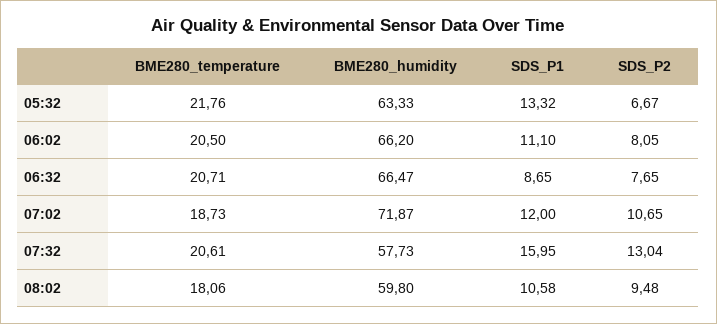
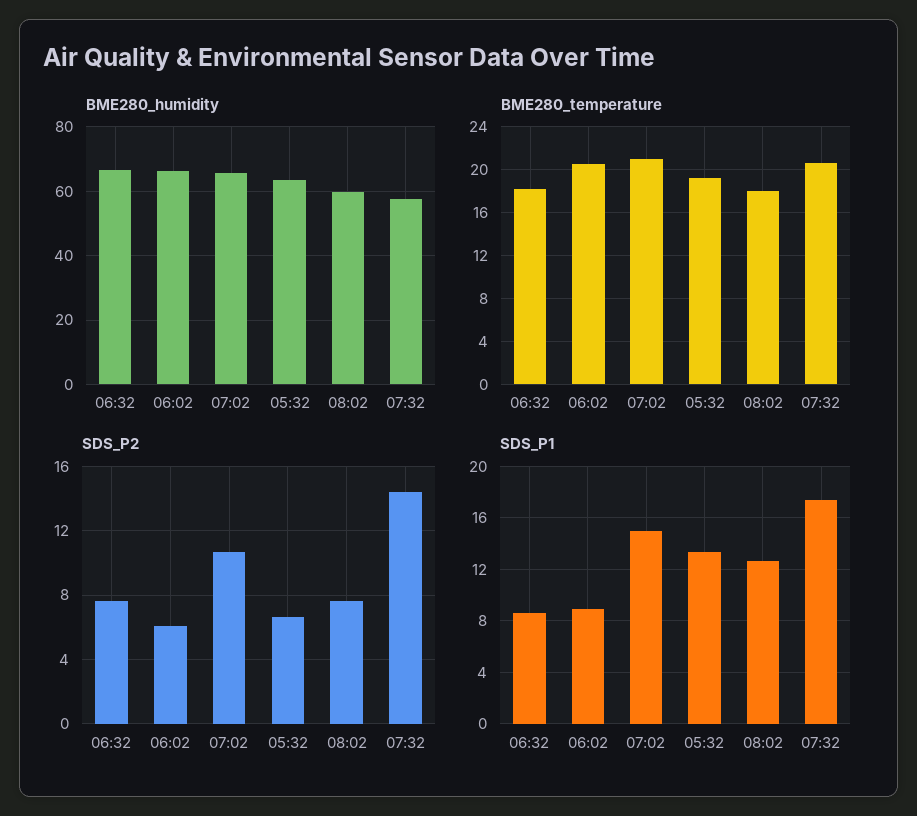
  {
    "BME280_temperature": {
-     "05:32": 21.76,
+     "05:32": 19,
      "06:02": 20.5,
-     "06:32": 20.71,
+     "06:32": 18,
-     "07:02": 18.73,
+     "07:02": 21,
      "07:32": 20.61,
      "08:02": 18.06
    },
    "BME280_humidity": {
      "05:32": 63.33,
      "06:02": 66.2,
      "06:32": 66.47,
-     "07:02": 71.87,
+     "07:02": 66,
      "07:32": 57.73,
      "08:02": 59.8
    },
    "SDS_P1": {
      "05:32": 13.32,
-     "06:02": 11.1,
+     "06:02": 9,
      "06:32": 8.65,
-     "07:02": 12,
+     "07:02": 15,
-     "07:32": 15.95,
+     "07:32": 17.5,
-     "08:02": 10.58
+     "08:02": 12.5
    },
    "SDS_P2": {
      "05:32": 6.67,
-     "06:02": 8.05,
+     "06:02": 6,
      "06:32": 7.65,
      "07:02": 10.65,
-     "07:32": 13.04,
+     "07:32": 14.5,
-     "08:02": 9.48
+     "08:02": 7.5
    }
  }

